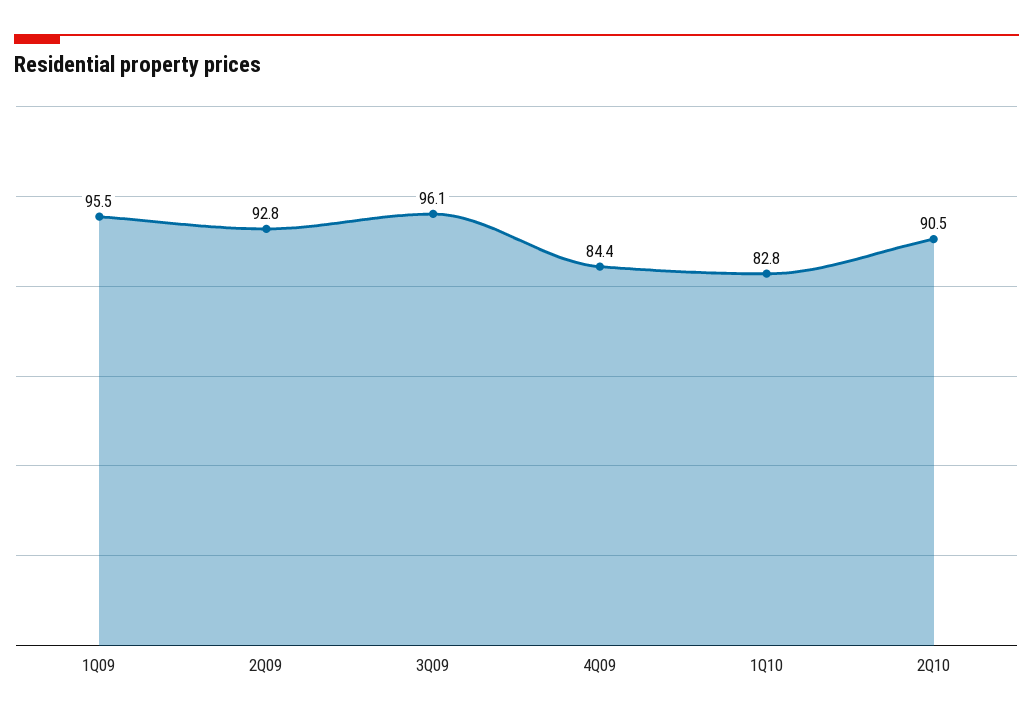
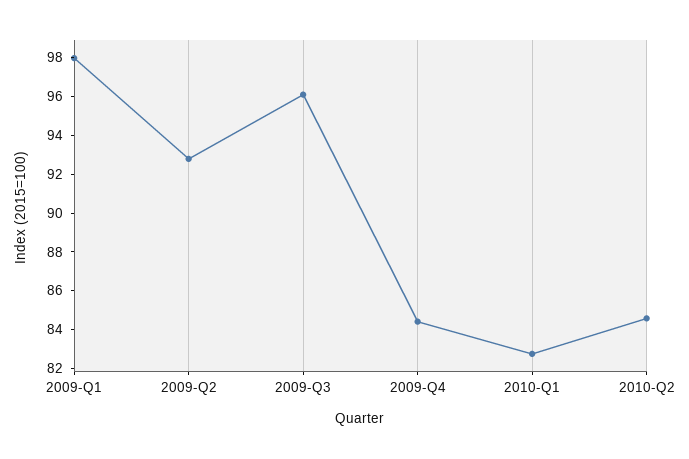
  {
-   "1Q09": 95.5,
+   "1Q09": 98,
    "2Q09": 92.8,
    "3Q09": 96.1,
    "4Q09": 84.4,
    "1Q10": 82.8,
-   "2Q10": 90.5
+   "2Q10": 84.5
  }

